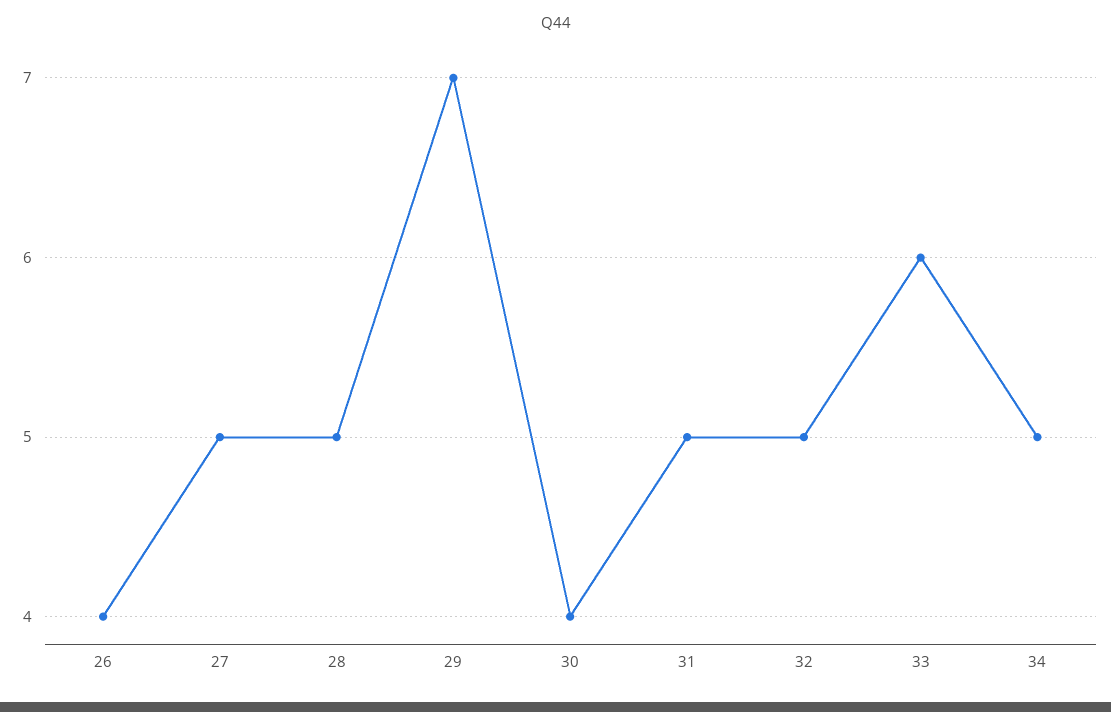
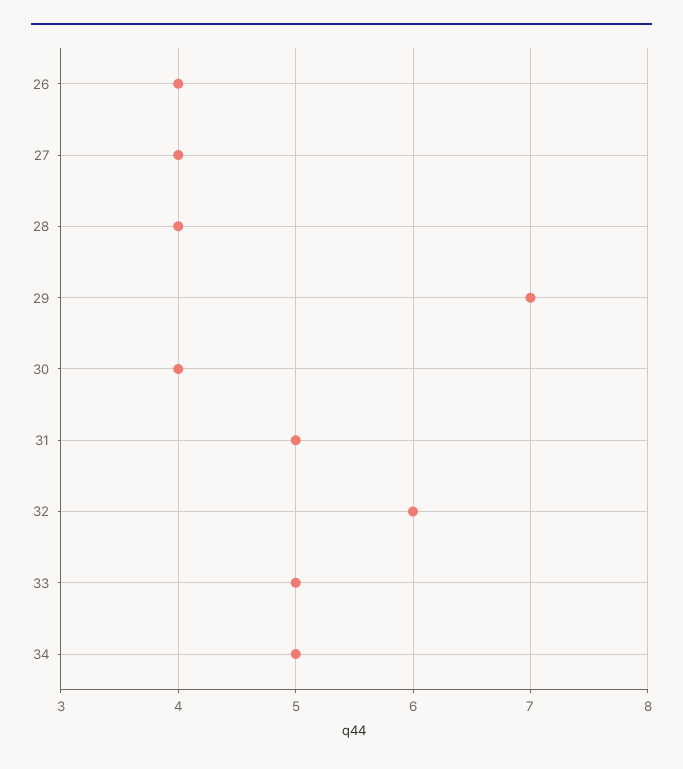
  {
    "26": 4,
-   "27": 5,
+   "27": 4,
-   "28": 5,
+   "28": 4,
    "29": 7,
    "30": 4,
    "31": 5,
-   "32": 5,
+   "32": 6,
-   "33": 6,
+   "33": 5,
    "34": 5
  }

